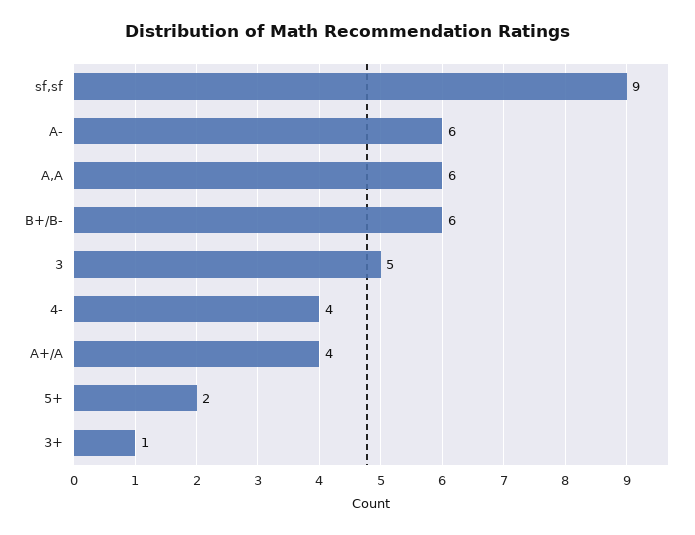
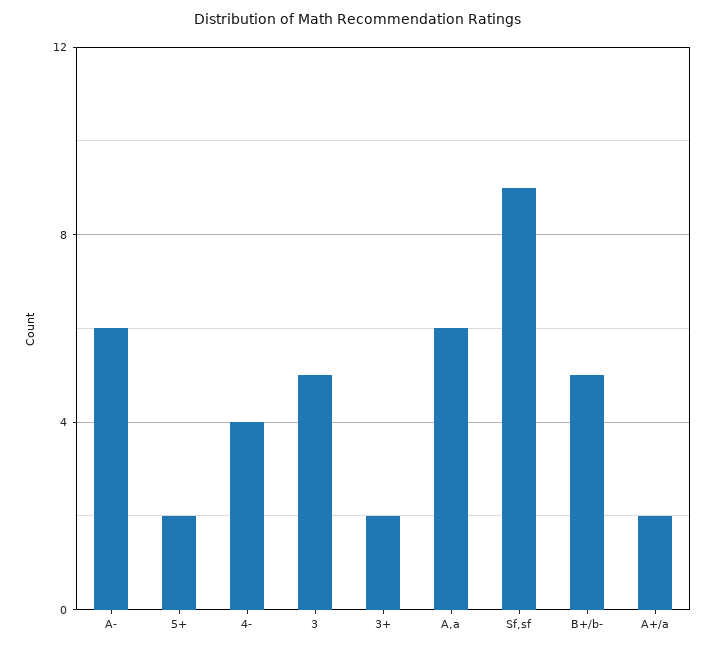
  {
    "sf,sf": 9,
    "A-": 6,
    "A,A": 6,
-   "B+/B-": 6,
+   "B+/B-": 5,
    "3": 5,
    "4-": 4,
-   "A+/A": 4,
+   "A+/A": 2,
    "5+": 2,
-   "3+": 1
+   "3+": 2
  }

